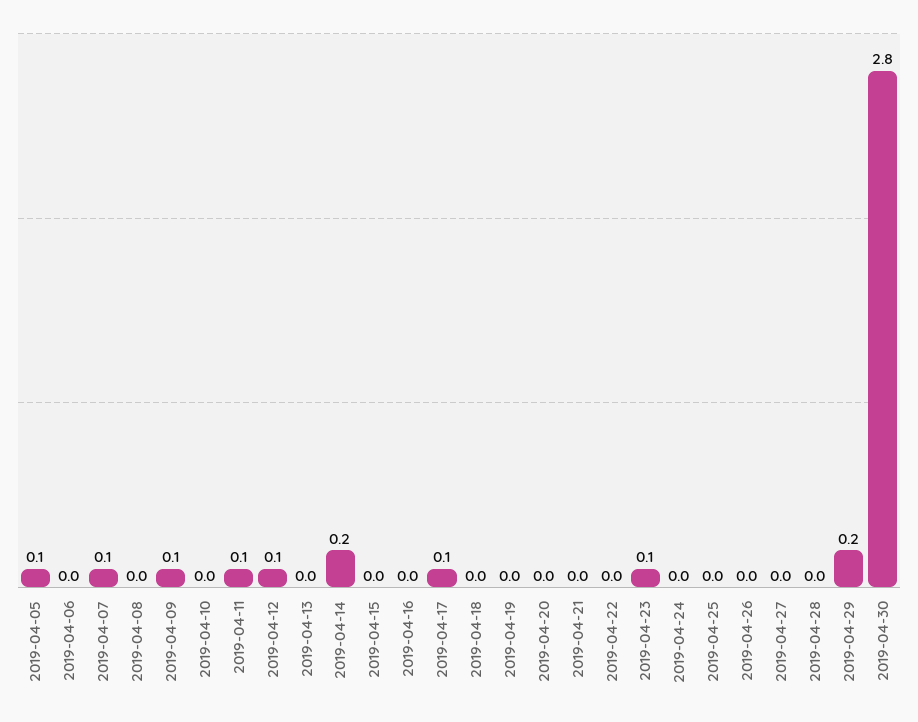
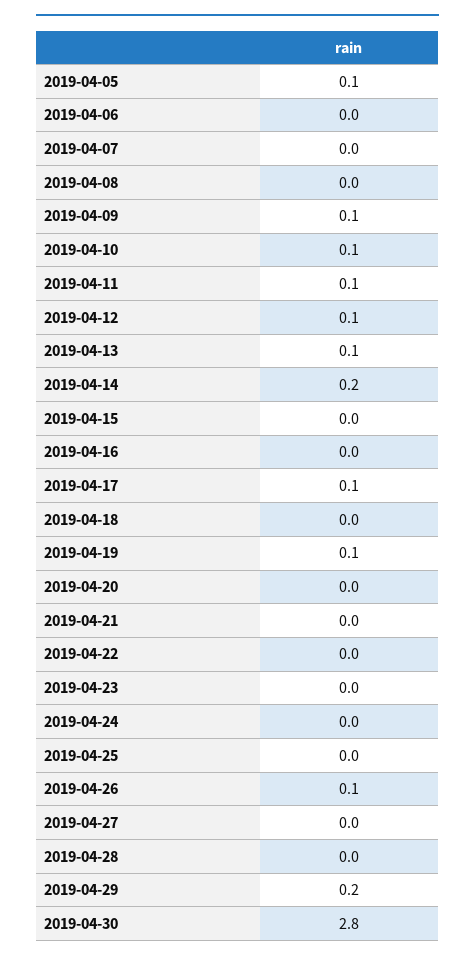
  {
    "2019-04-05": 0.1,
    "2019-04-06": 0,
-   "2019-04-07": 0.1,
+   "2019-04-07": 0,
    "2019-04-08": 0,
    "2019-04-09": 0.1,
-   "2019-04-10": 0,
+   "2019-04-10": 0.1,
    "2019-04-11": 0.1,
    "2019-04-12": 0.1,
-   "2019-04-13": 0,
+   "2019-04-13": 0.1,
    "2019-04-14": 0.2,
    "2019-04-15": 0,
    "2019-04-16": 0,
    "2019-04-17": 0.1,
    "2019-04-18": 0,
-   "2019-04-19": 0,
+   "2019-04-19": 0.1,
    "2019-04-20": 0,
    "2019-04-21": 0,
    "2019-04-22": 0,
-   "2019-04-23": 0.1,
+   "2019-04-23": 0,
    "2019-04-24": 0,
    "2019-04-25": 0,
-   "2019-04-26": 0,
+   "2019-04-26": 0.1,
    "2019-04-27": 0,
    "2019-04-28": 0,
    "2019-04-29": 0.2,
    "2019-04-30": 2.8
  }

